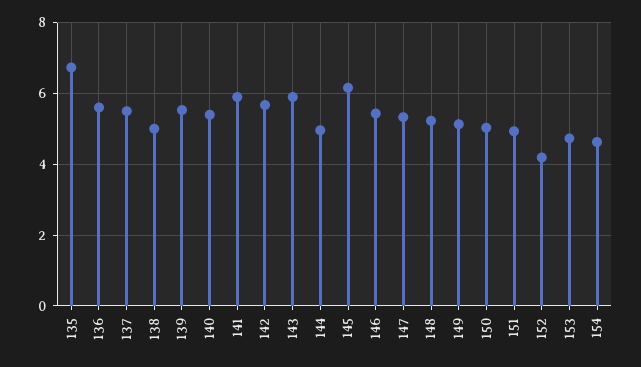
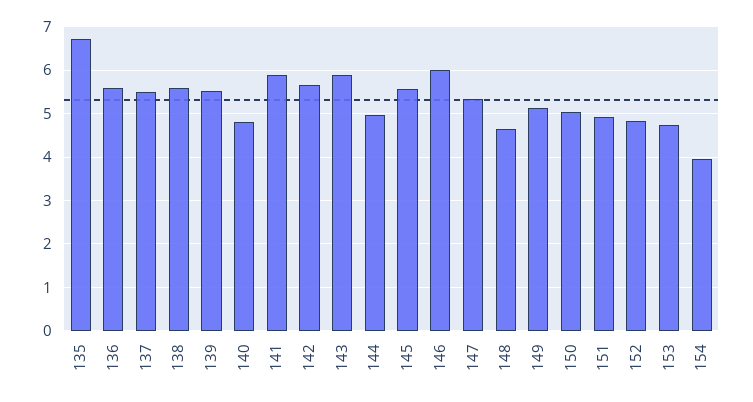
  {
    "135": 6.8,
    "136": 5.6,
    "137": 5.6,
-   "138": 5,
+   "138": 5.6,
    "139": 5.6,
-   "140": 5.4,
+   "140": 4.8,
    "141": 6,
    "142": 5.6,
    "143": 6,
    "144": 5,
-   "145": 6.2,
+   "145": 5.6,
-   "146": 5.4,
+   "146": 6,
    "147": 5.4,
-   "148": 5.2,
+   "148": 4.6,
    "149": 5.2,
    "150": 5,
    "151": 5,
-   "152": 4.2,
+   "152": 4.8,
    "153": 4.8,
-   "154": 4.6
+   "154": 4
  }

